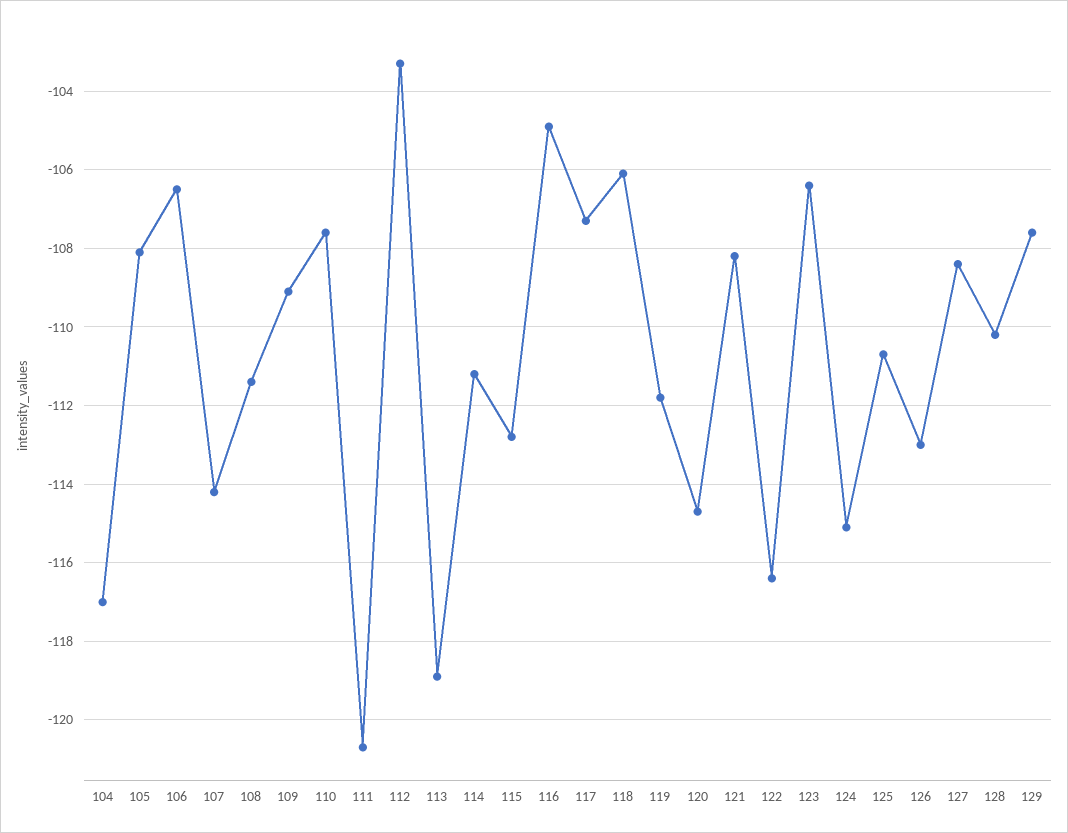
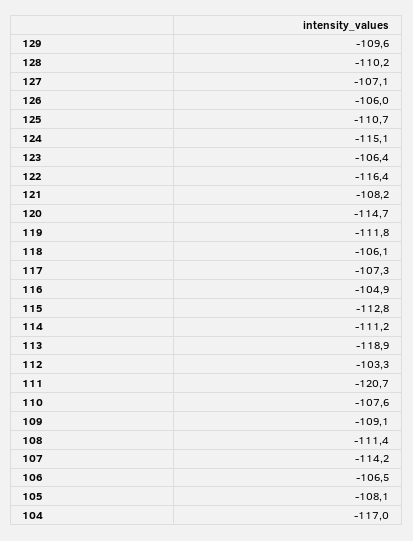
  {
    "104": -117,
    "105": -108.1,
    "106": -106.5,
    "107": -114.2,
    "108": -111.4,
    "109": -109.1,
    "110": -107.6,
    "111": -120.7,
    "112": -103.3,
    "113": -118.9,
    "114": -111.2,
    "115": -112.8,
    "116": -104.9,
    "117": -107.3,
    "118": -106.1,
    "119": -111.8,
    "120": -114.7,
    "121": -108.2,
    "122": -116.4,
    "123": -106.4,
    "124": -115.1,
    "125": -110.7,
-   "126": -113,
+   "126": -106,
-   "127": -108.5,
+   "127": -107.1,
    "128": -110.2,
-   "129": -107.5
+   "129": -109.6
  }

